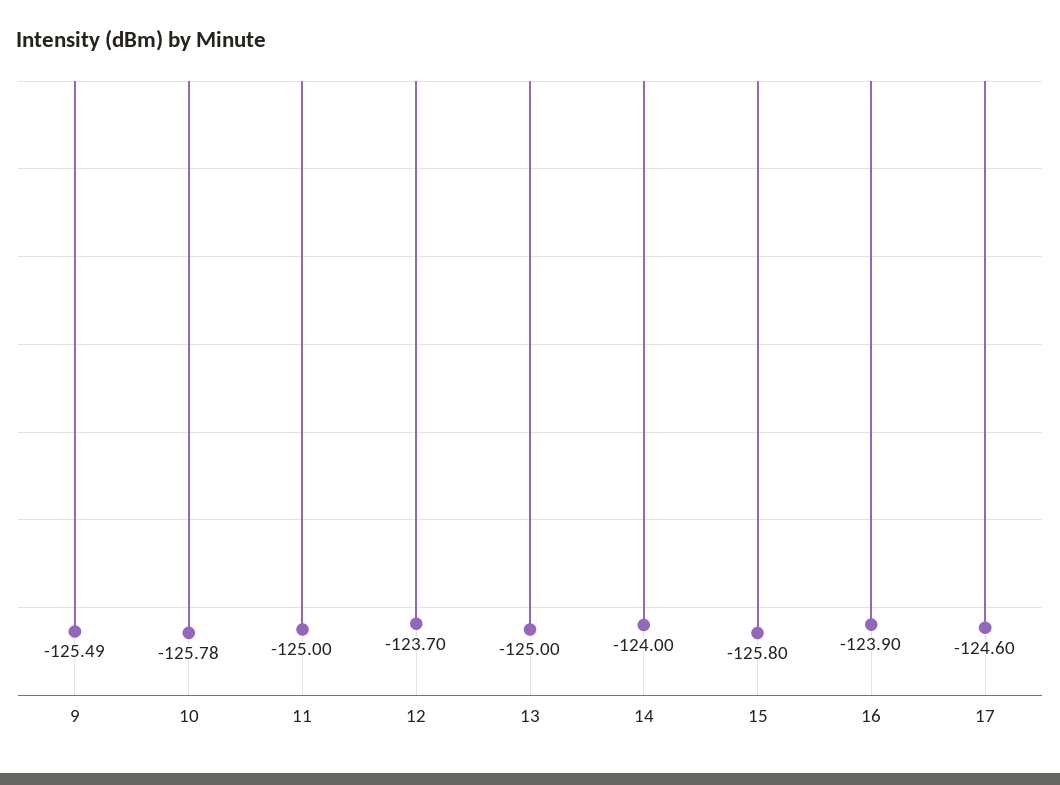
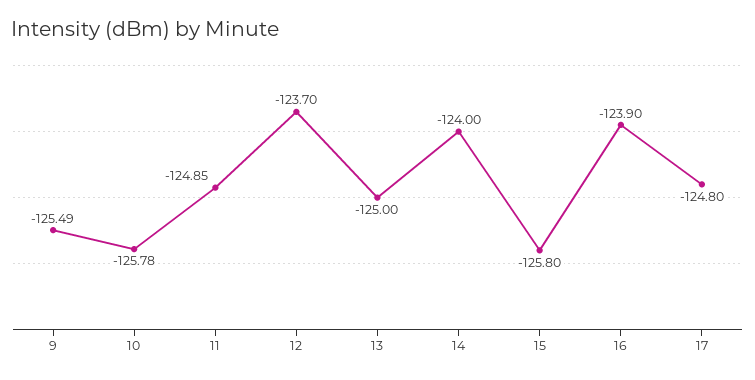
  {
    "9": -125.49,
    "10": -125.78,
-   "11": -125,
+   "11": -124.85,
    "12": -123.7,
    "13": -125,
    "14": -124,
    "15": -125.8,
    "16": -123.9,
-   "17": -124.6
+   "17": -124.8
  }

